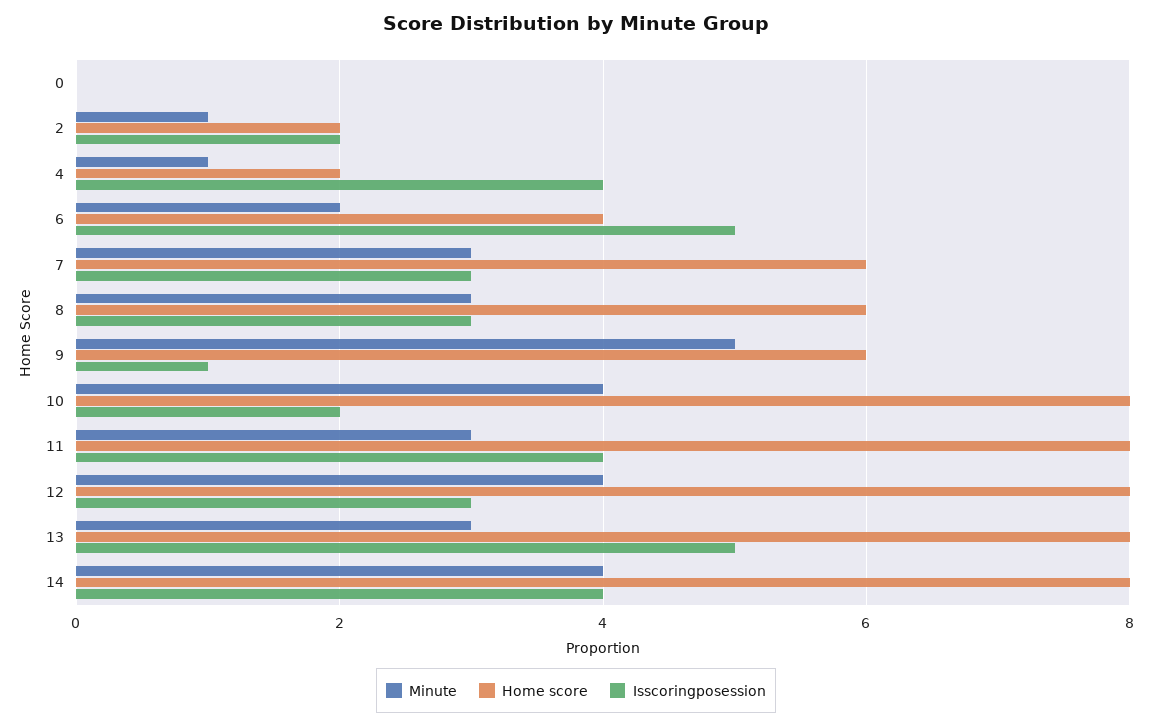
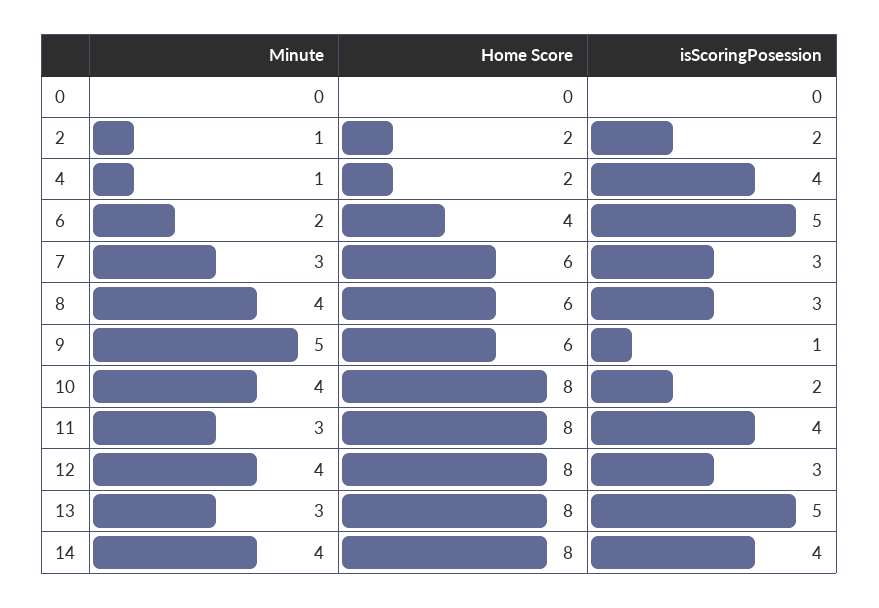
  {
    "Minute": {
      "0": 0,
      "2": 1,
      "4": 1,
      "6": 2,
      "7": 3,
-     "8": 3,
+     "8": 4,
      "9": 5,
      "10": 4,
      "11": 3,
      "12": 4,
      "13": 3,
      "14": 4
    },
    "Home score": {
      "0": 0,
      "2": 2,
      "4": 2,
      "6": 4,
      "7": 6,
      "8": 6,
      "9": 6,
      "10": 8,
      "11": 8,
      "12": 8,
      "13": 8,
      "14": 8
    },
    "Isscoringposession": {
      "0": 0,
      "2": 2,
      "4": 4,
      "6": 5,
      "7": 3,
      "8": 3,
      "9": 1,
      "10": 2,
      "11": 4,
      "12": 3,
      "13": 5,
      "14": 4
    }
  }

